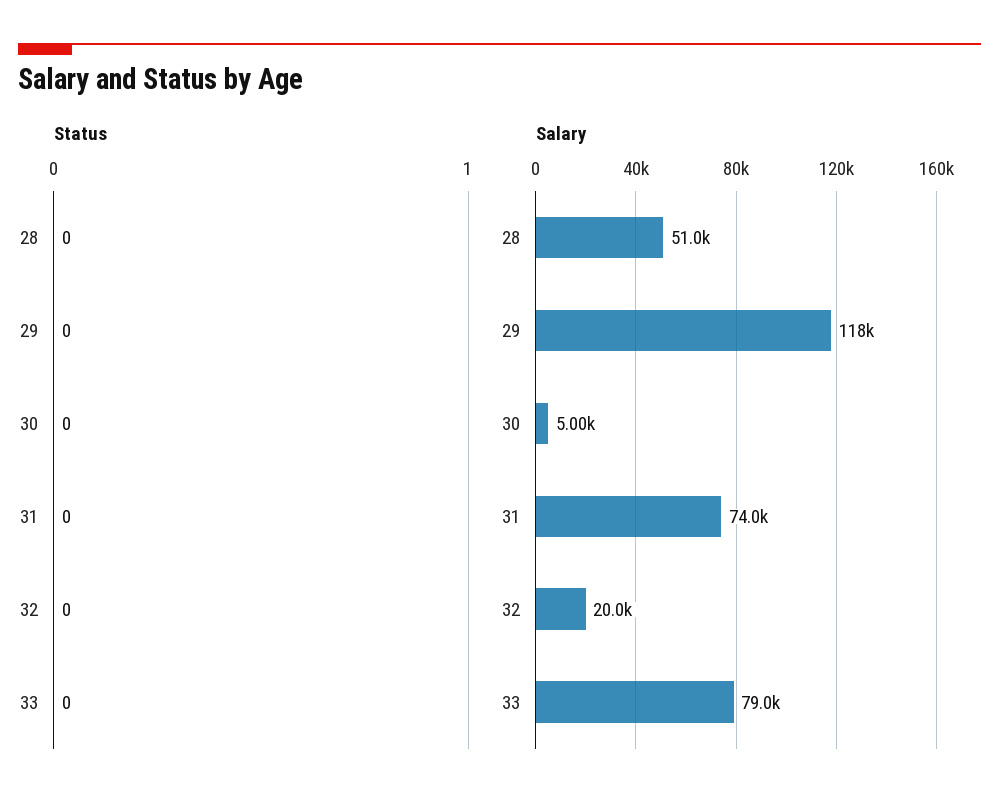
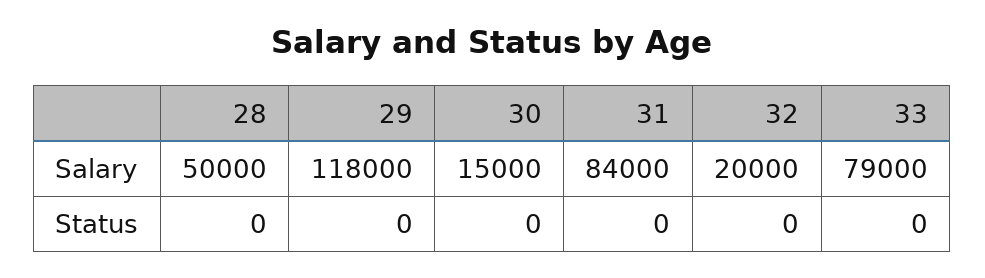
  {
    "Status": {
      "28": 0,
      "29": 0,
      "30": 0,
      "31": 0,
      "32": 0,
      "33": 0
    },
    "Salary": {
-     "28": 51000,
+     "28": 50000,
      "29": 118000,
-     "30": 5000,
+     "30": 15000,
-     "31": 74000,
+     "31": 84000,
      "32": 20000,
      "33": 79000
    }
  }

